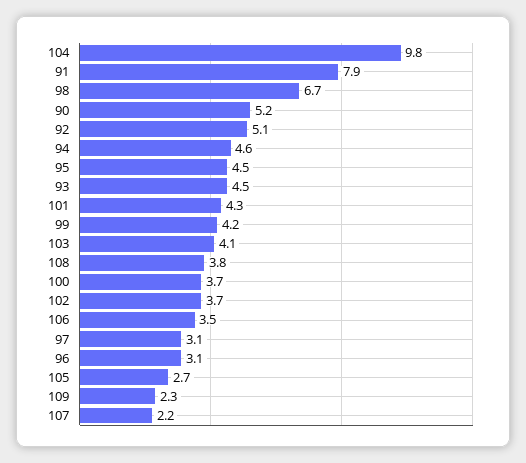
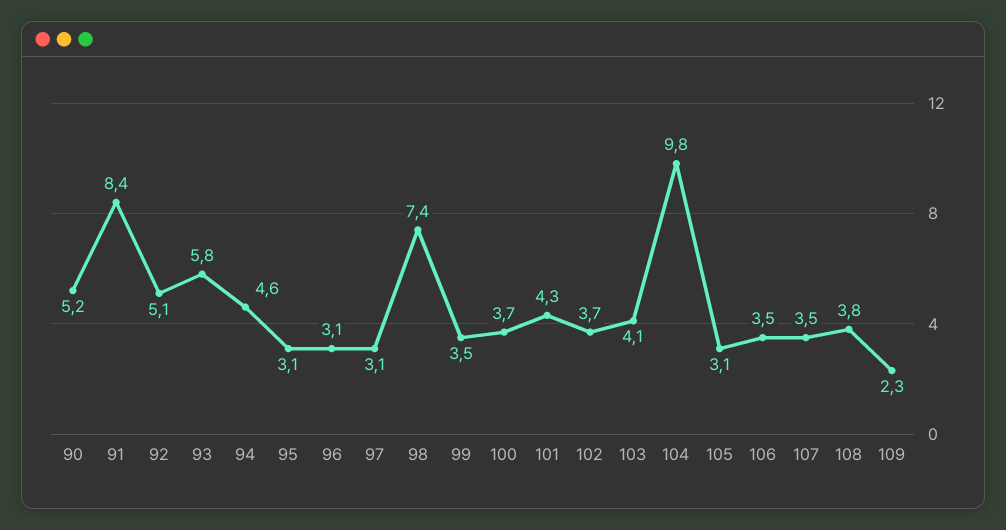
  {
    "104": 9.8,
-   "91": 7.9,
+   "91": 8.4,
-   "98": 6.7,
+   "98": 7.4,
    "90": 5.2,
    "92": 5.1,
    "94": 4.6,
-   "95": 4.5,
+   "95": 3.1,
-   "93": 4.5,
+   "93": 5.8,
    "101": 4.3,
-   "99": 4.2,
+   "99": 3.5,
    "103": 4.1,
    "108": 3.8,
    "100": 3.7,
    "102": 3.7,
    "106": 3.5,
    "97": 3.1,
    "96": 3.1,
-   "105": 2.7,
+   "105": 3.1,
    "109": 2.3,
-   "107": 2.2
+   "107": 3.5
  }

